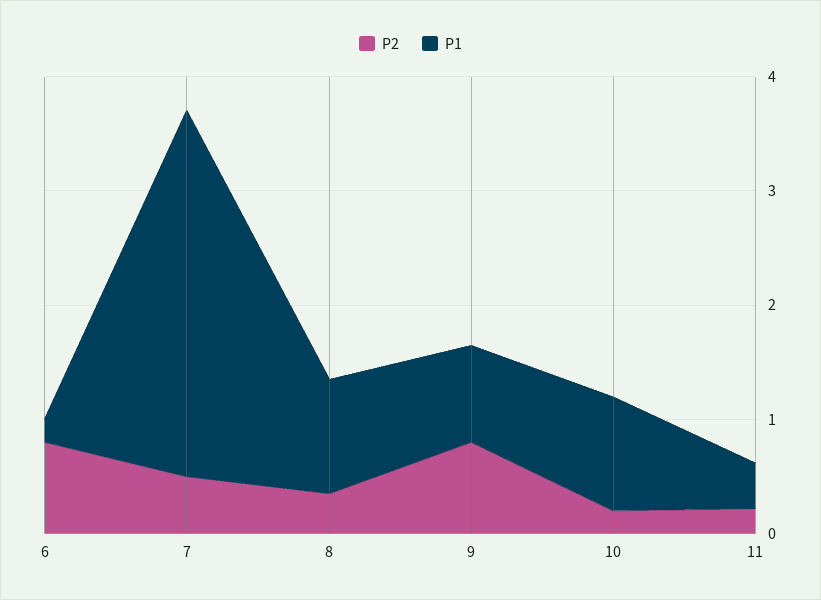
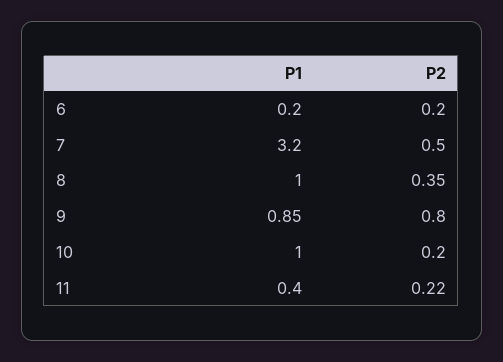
  {
    "P2": {
-     "6": 0.8,
+     "6": 0.2,
      "7": 0.5,
      "8": 0.35,
      "9": 0.8,
      "10": 0.2,
      "11": 0.22
    },
    "P1": {
      "6": 0.2,
      "7": 3.2,
      "8": 1,
      "9": 0.85,
      "10": 1,
      "11": 0.4
    }
  }

